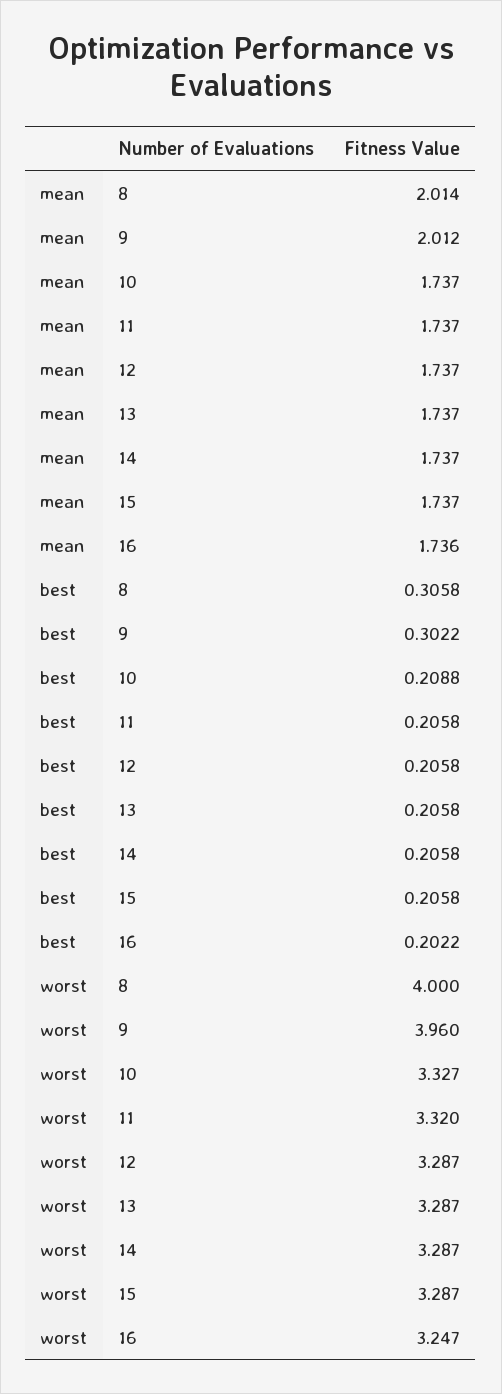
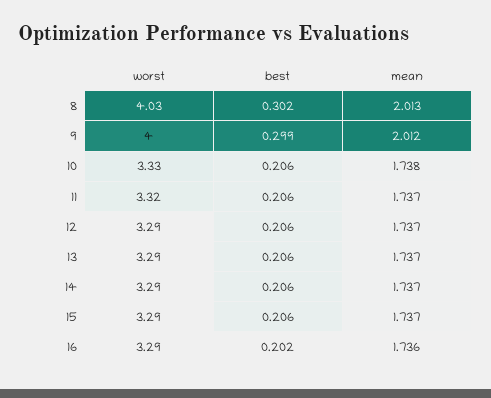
  {
    "mean": {
-     "8": 2.014,
+     "8": 2.013,
      "9": 2.012,
-     "10": 1.737,
+     "10": 1.738,
      "11": 1.737,
      "12": 1.737,
      "13": 1.737,
      "14": 1.737,
      "15": 1.737,
      "16": 1.736
    },
    "best": {
-     "8": 0.3058,
+     "8": 0.302,
-     "9": 0.3022,
+     "9": 0.299,
-     "10": 0.2088,
+     "10": 0.206,
      "11": 0.2058,
      "12": 0.2058,
      "13": 0.2058,
      "14": 0.2058,
      "15": 0.2058,
      "16": 0.2022
    },
    "worst": {
-     "8": 4,
+     "8": 4.03,
-     "9": 3.96,
+     "9": 4,
      "10": 3.327,
      "11": 3.32,
      "12": 3.287,
      "13": 3.287,
      "14": 3.287,
      "15": 3.287,
-     "16": 3.247
+     "16": 3.29
    }
  }

